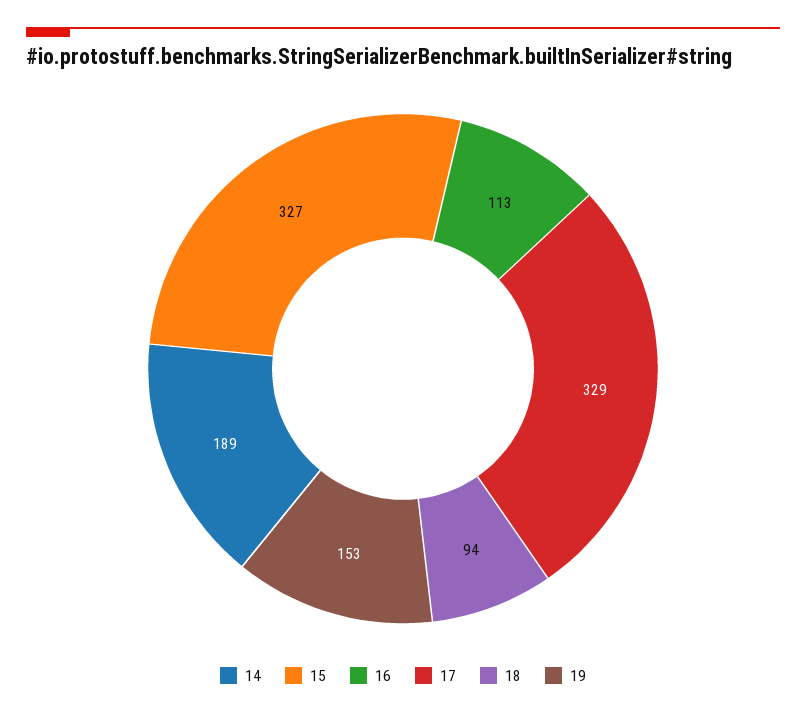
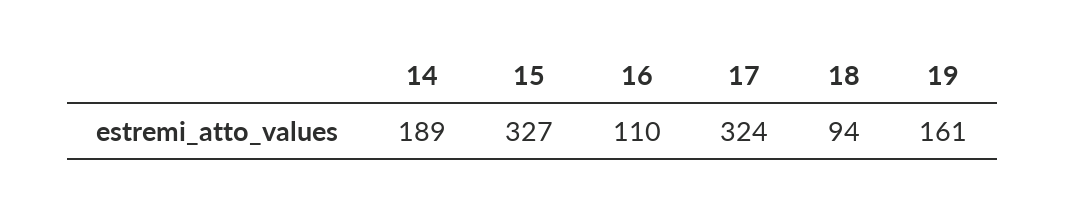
  {
    "14": 189,
    "15": 327,
-   "16": 113,
+   "16": 110,
-   "17": 329,
+   "17": 324,
    "18": 94,
-   "19": 153
+   "19": 161
  }

